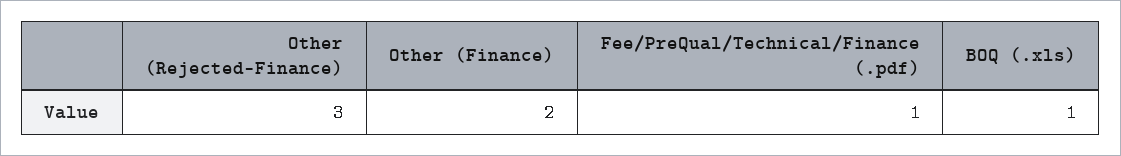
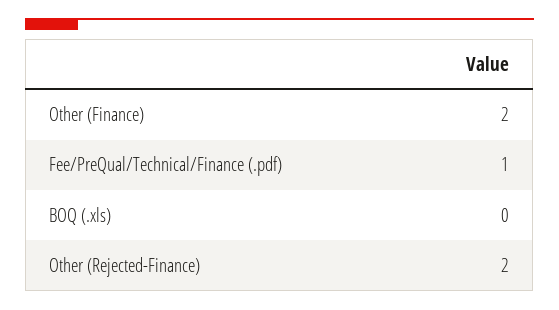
  {
-   "Other (Rejected-Finance)": 3,
+   "Other (Rejected-Finance)": 2,
    "Other (Finance)": 2,
    "Fee/PreQual/Technical/Finance (.pdf)": 1,
-   "BOQ (.xls)": 1
+   "BOQ (.xls)": 0
  }

